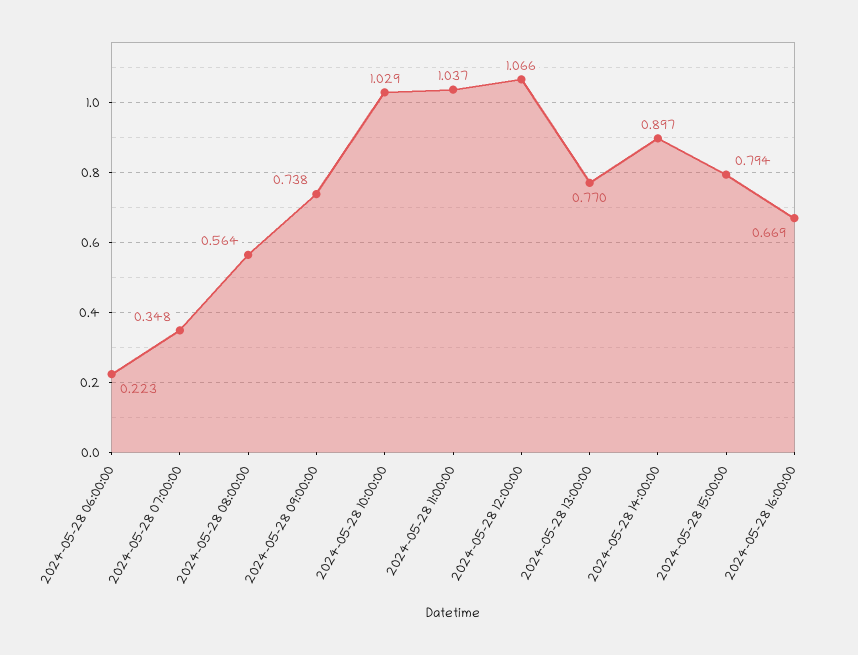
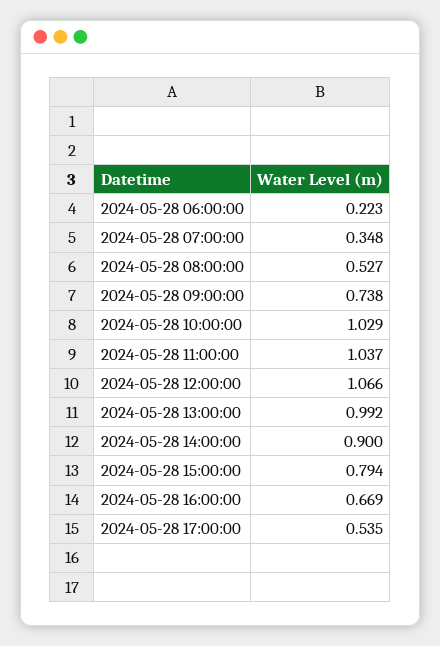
  {
    "2024-05-28 06:00:00": 0.223,
    "2024-05-28 07:00:00": 0.348,
-   "2024-05-28 08:00:00": 0.564,
+   "2024-05-28 08:00:00": 0.527,
    "2024-05-28 09:00:00": 0.738,
    "2024-05-28 10:00:00": 1.029,
    "2024-05-28 11:00:00": 1.037,
    "2024-05-28 12:00:00": 1.066,
-   "2024-05-28 13:00:00": 0.77,
+   "2024-05-28 13:00:00": 0.992,
-   "2024-05-28 14:00:00": 0.897,
+   "2024-05-28 14:00:00": 0.9,
    "2024-05-28 15:00:00": 0.794,
-   "2024-05-28 16:00:00": 0.669
+   "2024-05-28 16:00:00": 0.669,
+   "2024-05-28 17:00:00": 0.535
  }

